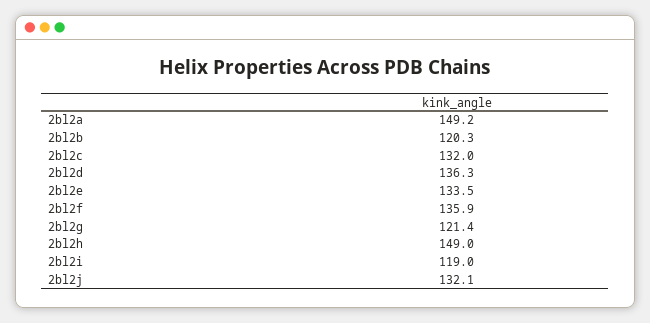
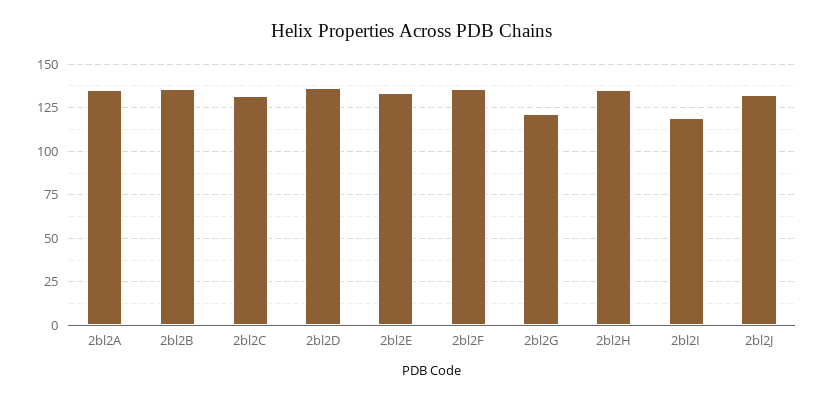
  {
-   "2bl2a": 149.2,
+   "2bl2a": 135,
-   "2bl2b": 120.3,
+   "2bl2b": 135,
    "2bl2c": 132,
    "2bl2d": 136.3,
    "2bl2e": 133.5,
    "2bl2f": 135.9,
    "2bl2g": 121.4,
-   "2bl2h": 149,
+   "2bl2h": 135,
    "2bl2i": 119,
    "2bl2j": 132.1
  }

